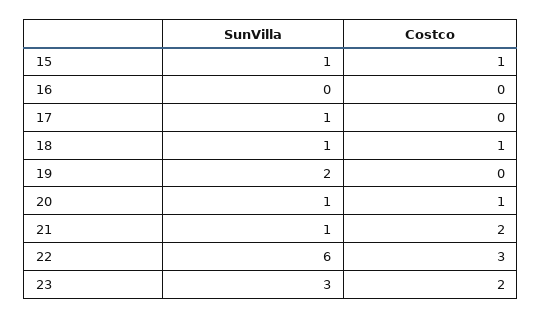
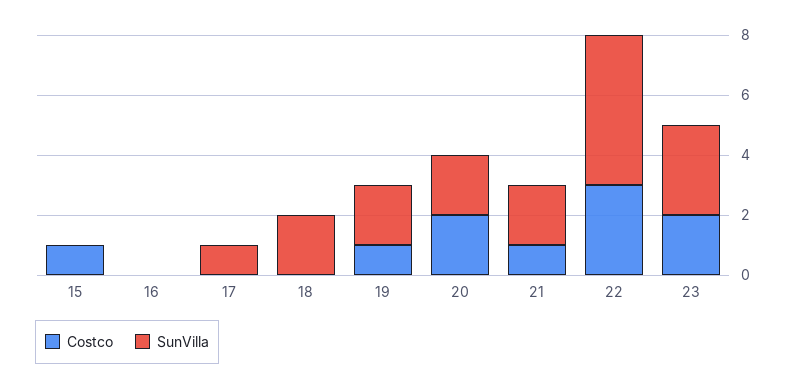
  {
    "SunVilla": {
-     "15": 1,
+     "15": 0,
      "16": 0,
      "17": 1,
-     "18": 1,
+     "18": 2,
      "19": 2,
-     "20": 1,
+     "20": 2,
-     "21": 1,
+     "21": 2,
-     "22": 6,
+     "22": 5,
      "23": 3
    },
    "Costco": {
      "15": 1,
      "16": 0,
      "17": 0,
-     "18": 1,
+     "18": 0,
-     "19": 0,
+     "19": 1,
-     "20": 1,
+     "20": 2,
-     "21": 2,
+     "21": 1,
      "22": 3,
      "23": 2
    }
  }

